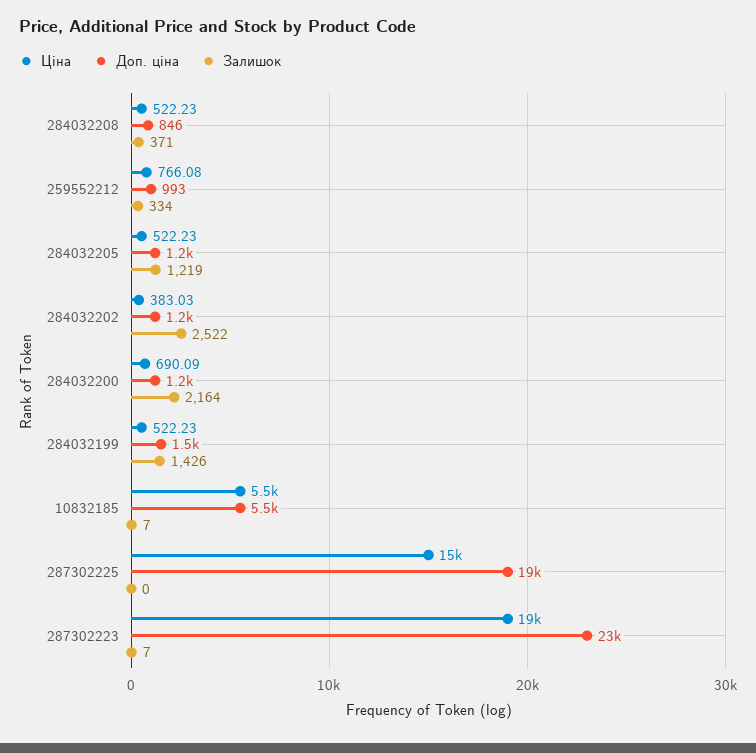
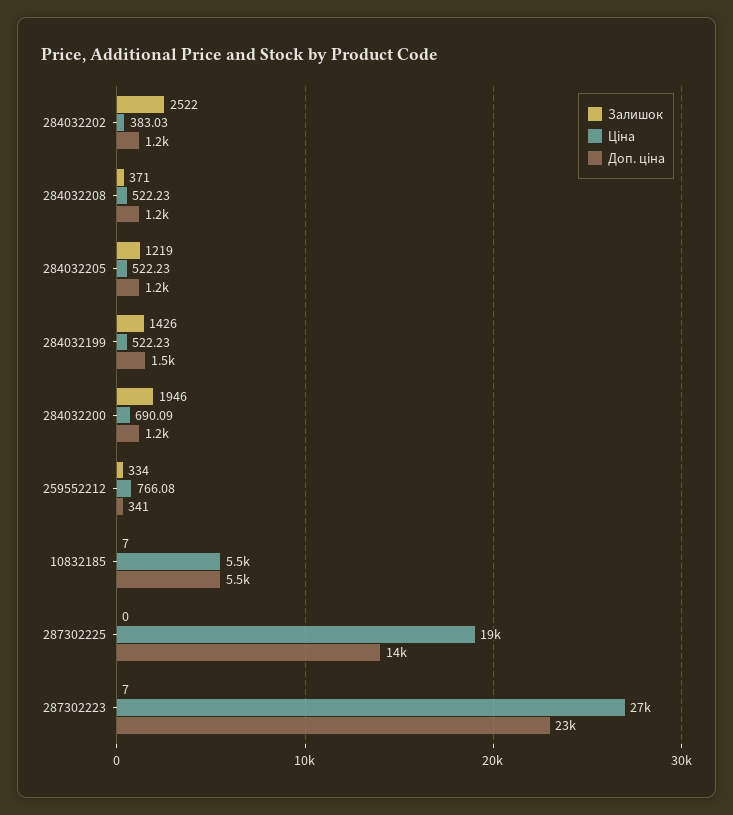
  {
    "Ціна": {
      "284032208": 522.23,
      "259552212": 766.08,
      "284032205": 522.23,
      "284032202": 383.03,
      "284032200": 690.09,
      "284032199": 522.23,
      "10832185": 5500,
-     "287302225": 15000,
+     "287302225": 19000,
-     "287302223": 19000
+     "287302223": 27000
    },
    "Доп. ціна": {
-     "284032208": 846,
+     "284032208": 1200,
-     "259552212": 993,
+     "259552212": 341,
      "284032205": 1200,
      "284032202": 1200,
      "284032200": 1200,
      "284032199": 1500,
      "10832185": 5500,
-     "287302225": 19000,
+     "287302225": 14000,
      "287302223": 23000
    },
    "Залишок": {
      "284032208": 371,
      "259552212": 334,
      "284032205": 1219,
      "284032202": 2522,
-     "284032200": 2164,
+     "284032200": 1946,
      "284032199": 1426,
      "10832185": 7,
      "287302225": 0,
      "287302223": 7
    }
  }

